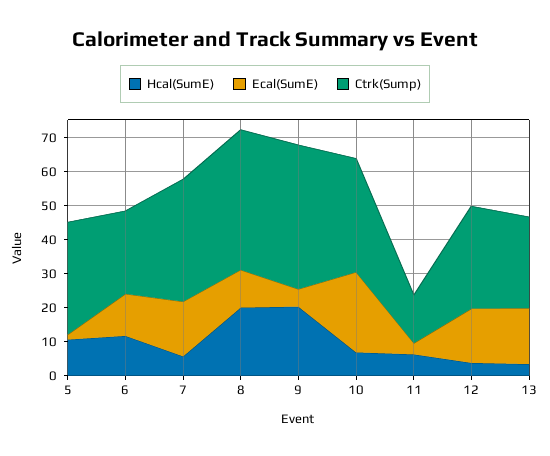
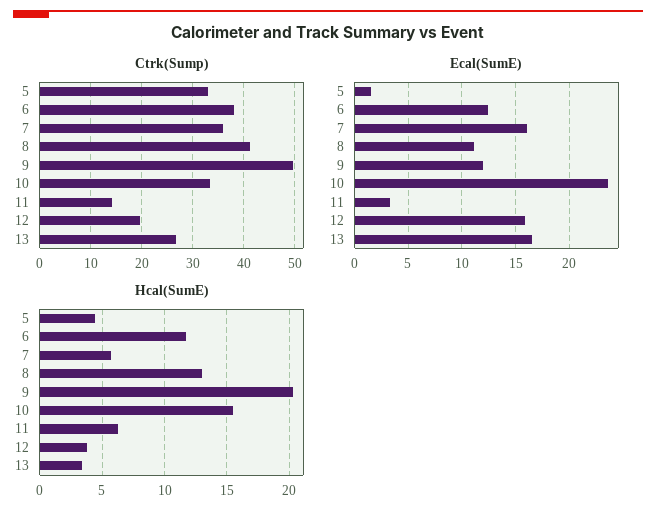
  {
    "Hcal(SumE)": {
-     "5": 10,
+     "5": 4.5,
      "6": 11.5,
      "7": 5.5,
-     "8": 20,
+     "8": 13,
      "9": 20.5,
-     "10": 7.5,
+     "10": 15.5,
      "11": 6.5,
      "12": 4,
      "13": 3.5
    },
    "Ecal(SumE)": {
      "5": 2,
      "6": 12,
      "7": 16,
      "8": 11,
-     "9": 5,
+     "9": 12,
      "10": 24,
      "11": 3,
      "12": 16,
      "13": 17
    },
    "Ctrk(Sump)": {
      "5": 34,
-     "6": 25,
+     "6": 38,
      "7": 36,
      "8": 42,
-     "9": 42.5,
+     "9": 50,
      "10": 34,
      "11": 14,
-     "12": 30,
+     "12": 20,
      "13": 26
    }
  }

